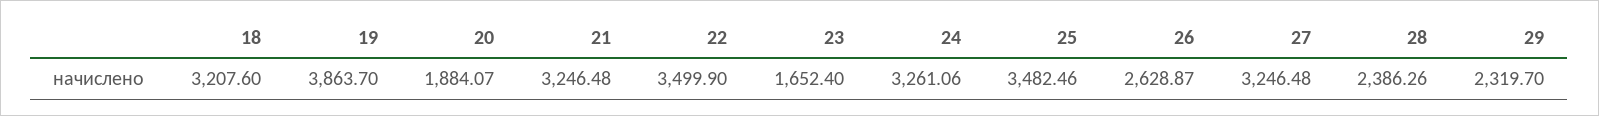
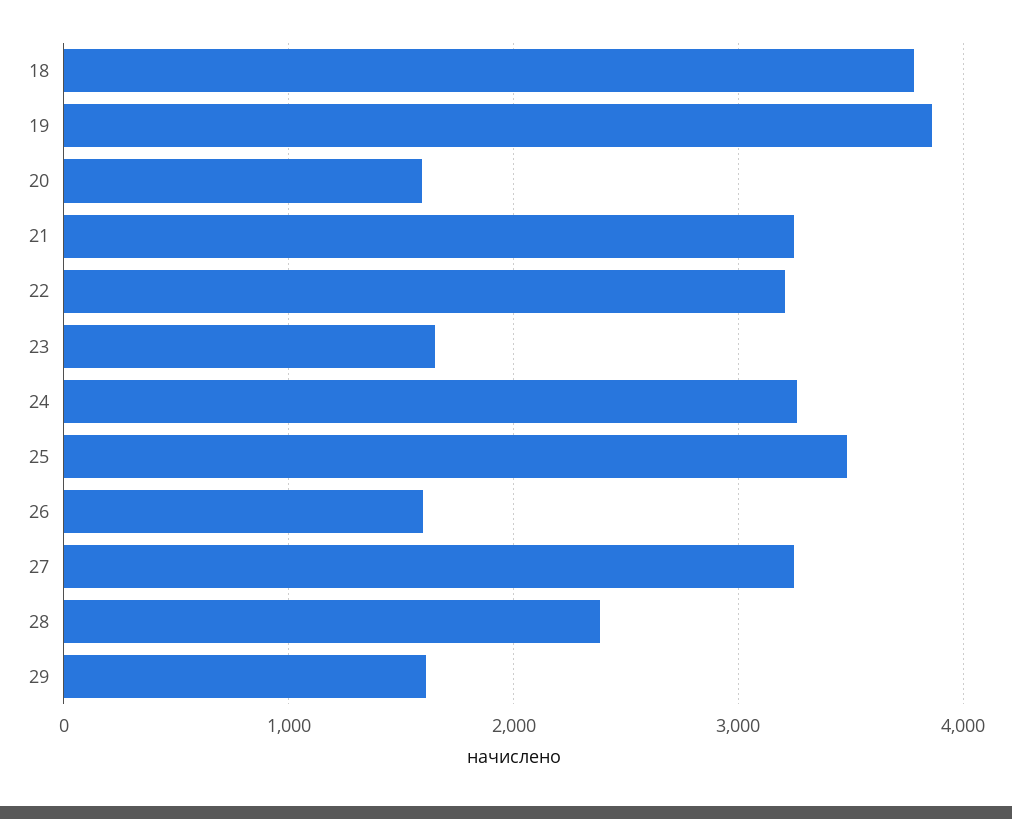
  {
-   "18": 3207.6,
+   "18": 3800,
    "19": 3863.7,
-   "20": 1884.07,
+   "20": 1600,
    "21": 3246.48,
-   "22": 3499.9,
+   "22": 3200,
    "23": 1652.4,
    "24": 3261.06,
    "25": 3482.46,
-   "26": 2628.87,
+   "26": 1600,
    "27": 3246.48,
    "28": 2386.26,
-   "29": 2319.7
+   "29": 1600
  }

